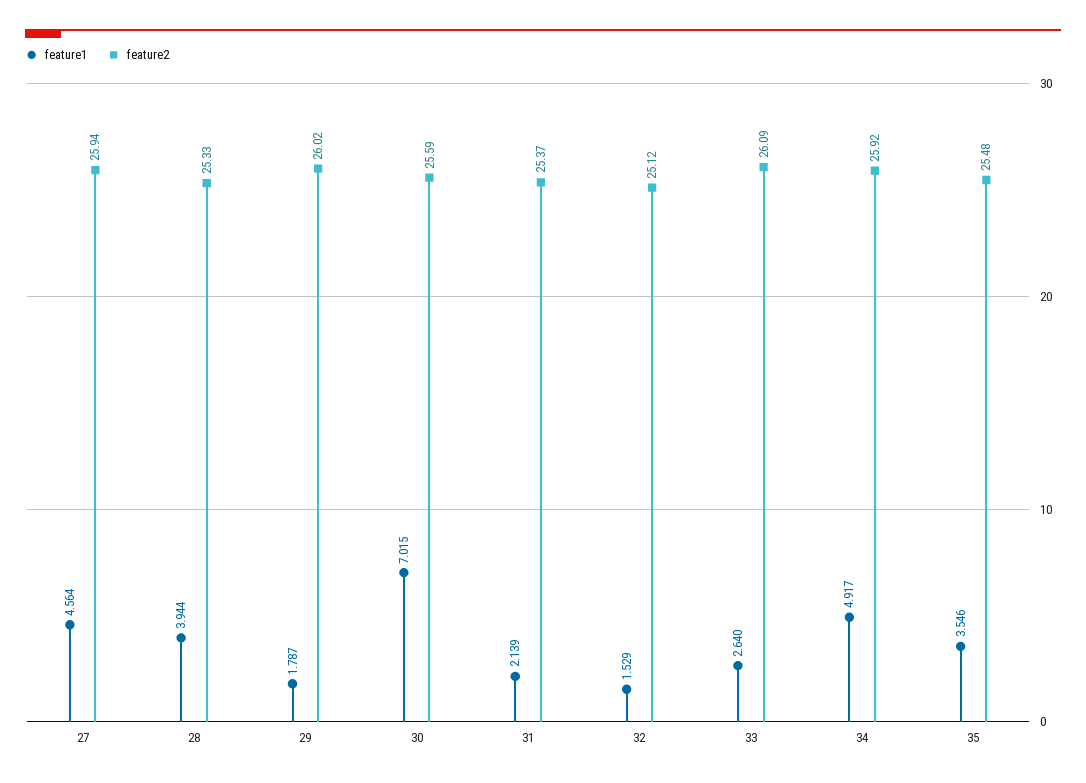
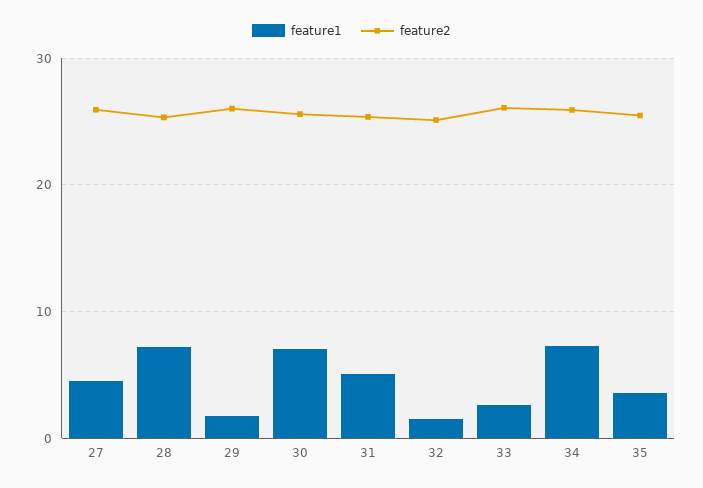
  {
    "feature1": {
      "27": 4.564,
-     "28": 3.944,
+     "28": 7,
      "29": 1.787,
      "30": 7.015,
-     "31": 2.139,
+     "31": 5,
      "32": 1.529,
      "33": 2.64,
-     "34": 4.917,
+     "34": 7,
      "35": 3.546
    },
    "feature2": {
      "27": 25.94,
      "28": 25.33,
      "29": 26.02,
      "30": 25.59,
      "31": 25.37,
      "32": 25.12,
      "33": 26.09,
      "34": 25.92,
      "35": 25.48
    }
  }

